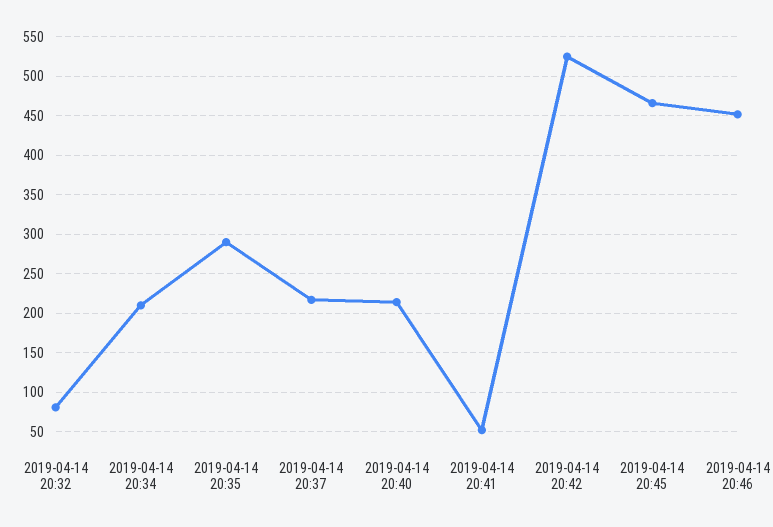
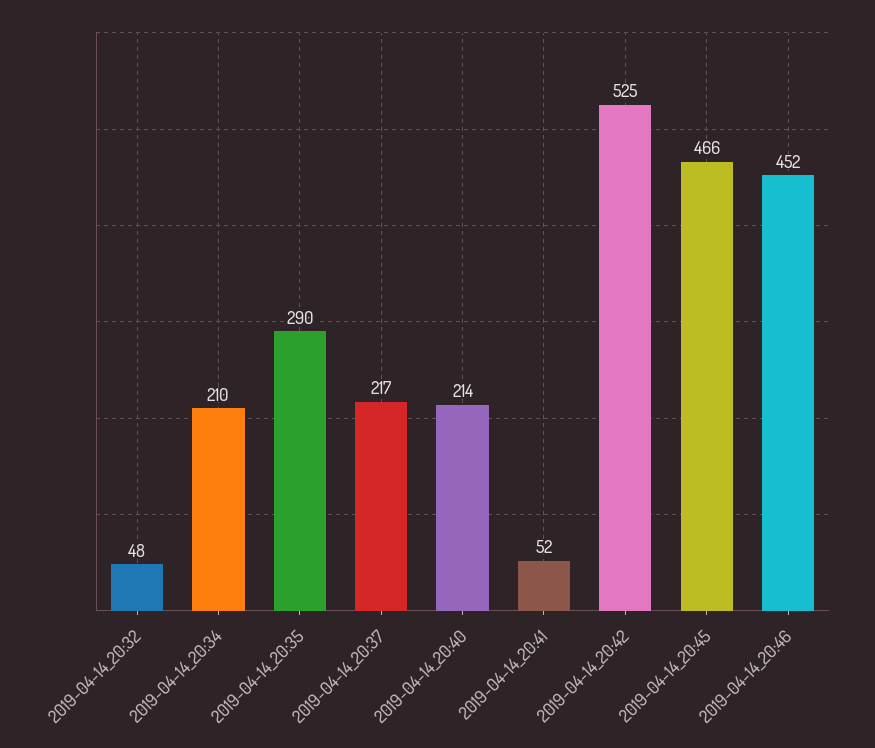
  {
-   "2019-04-14 20:32": 80,
+   "2019-04-14 20:32": 48,
    "2019-04-14 20:34": 210,
    "2019-04-14 20:35": 290,
    "2019-04-14 20:37": 217,
    "2019-04-14 20:40": 214,
    "2019-04-14 20:41": 52,
    "2019-04-14 20:42": 525,
    "2019-04-14 20:45": 466,
    "2019-04-14 20:46": 452
  }

